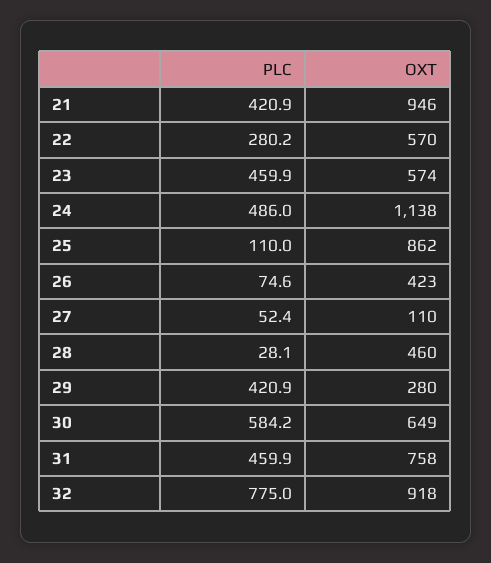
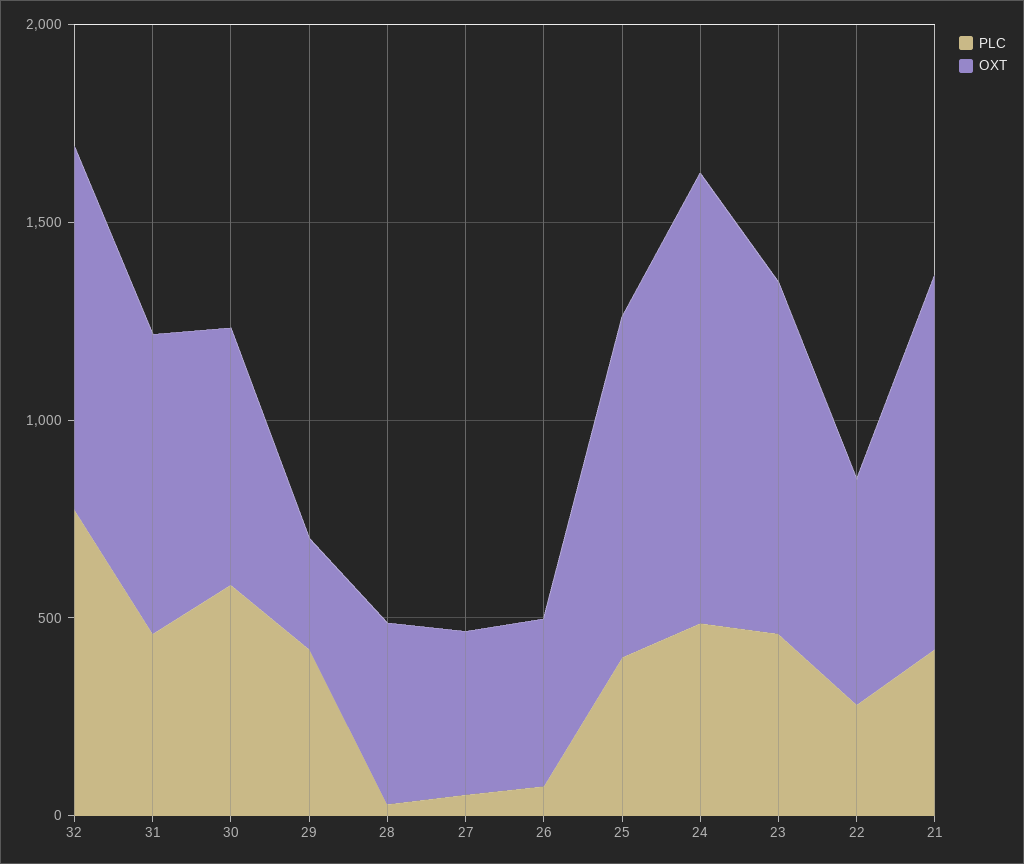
  {
    "PLC": {
      "21": 420.9,
      "22": 280.2,
      "23": 459.9,
      "24": 486,
-     "25": 110,
+     "25": 400,
      "26": 74.6,
      "27": 52.4,
      "28": 28.1,
      "29": 420.9,
      "30": 584.2,
      "31": 459.9,
      "32": 775
    },
    "OXT": {
      "21": 946,
      "22": 570,
-     "23": 574,
+     "23": 900,
      "24": 1138,
      "25": 862,
      "26": 423,
-     "27": 110,
+     "27": 400,
      "28": 460,
      "29": 280,
      "30": 649,
      "31": 758,
      "32": 918
    }
  }

